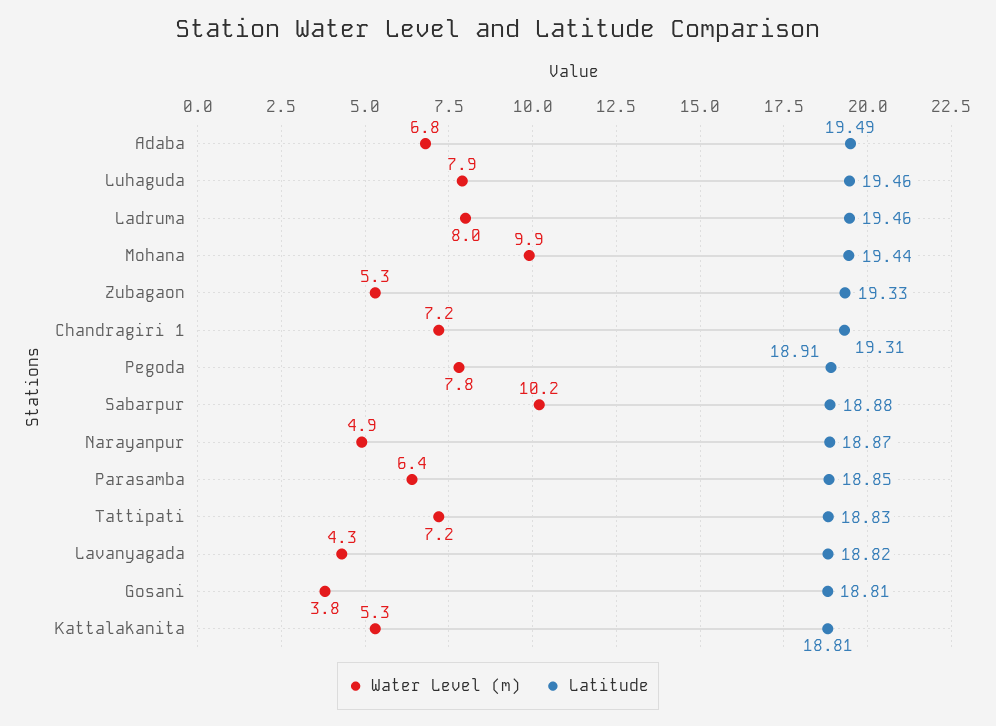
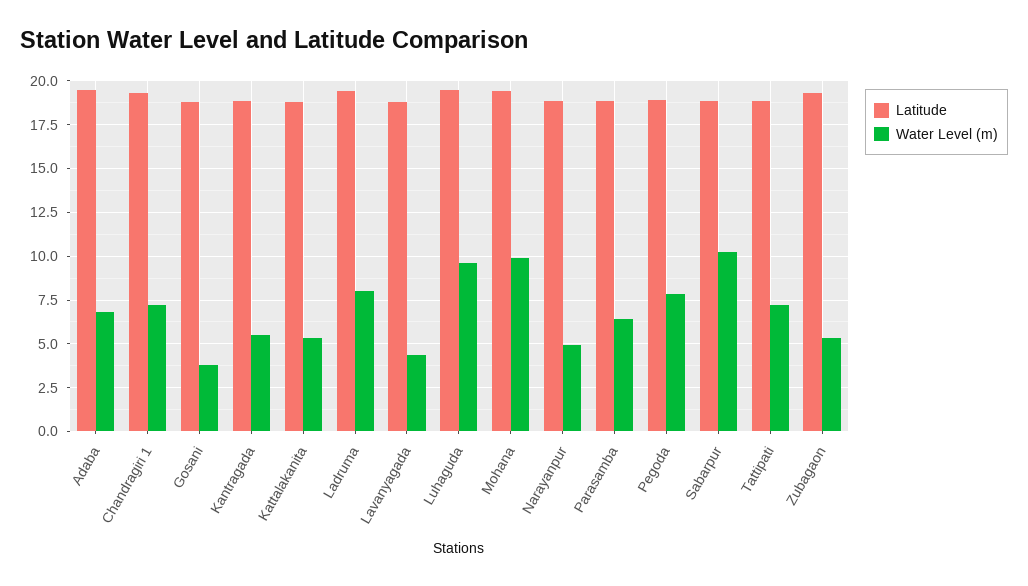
  {
    "Water Level (m)": {
      "Adaba": 6.8,
-     "Luhaguda": 7.9,
+     "Luhaguda": 9.5,
      "Ladruma": 8,
      "Mohana": 9.9,
      "Zubagaon": 5.3,
      "Chandragiri 1": 7.2,
      "Pegoda": 7.8,
      "Sabarpur": 10.2,
      "Narayanpur": 4.9,
      "Parasamba": 6.4,
      "Tattipati": 7.2,
      "Lavanyagada": 4.3,
      "Gosani": 3.8,
-     "Kattalakanita": 5.3
+     "Kattalakanita": 5.3,
+     "Kantragada": 5.5
    },
    "Latitude": {
      "Adaba": 19.49,
      "Luhaguda": 19.46,
      "Ladruma": 19.46,
      "Mohana": 19.44,
      "Zubagaon": 19.33,
      "Chandragiri 1": 19.31,
      "Pegoda": 18.91,
      "Sabarpur": 18.88,
      "Narayanpur": 18.87,
      "Parasamba": 18.85,
      "Tattipati": 18.83,
      "Lavanyagada": 18.82,
      "Gosani": 18.81,
-     "Kattalakanita": 18.81
+     "Kattalakanita": 18.81,
+     "Kantragada": 19
    }
  }

